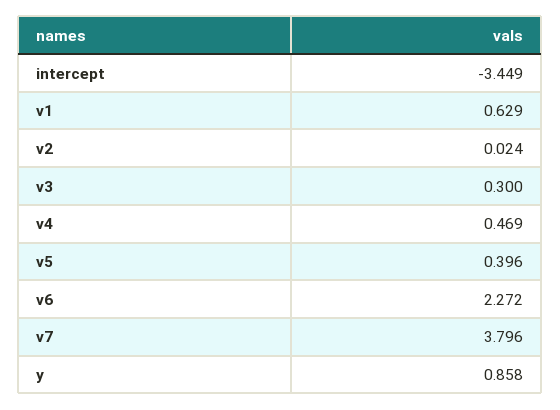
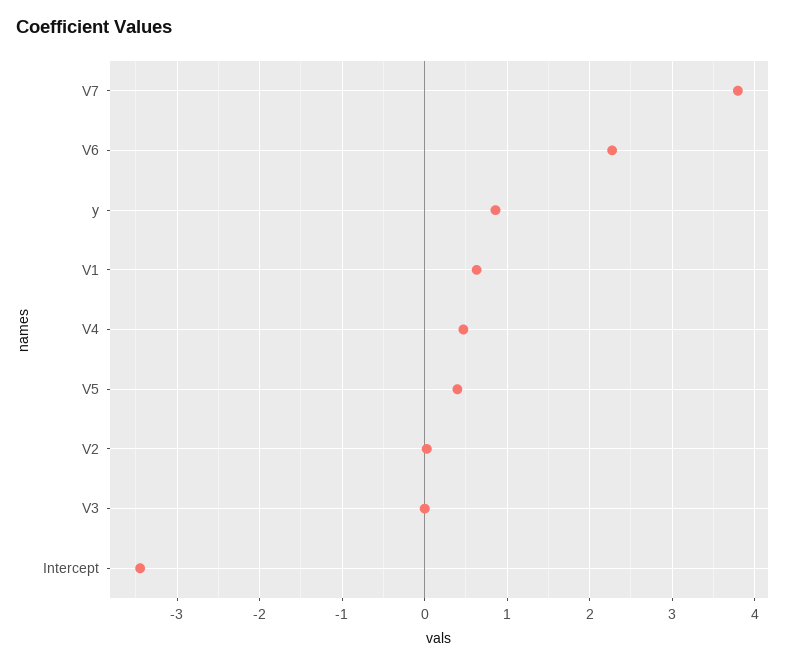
  {
    "intercept": -3.449,
    "v1": 0.629,
    "v2": 0.024,
-   "v3": 0.3,
+   "v3": 0,
    "v4": 0.469,
    "v5": 0.396,
    "v6": 2.272,
    "v7": 3.796,
    "y": 0.858
  }

